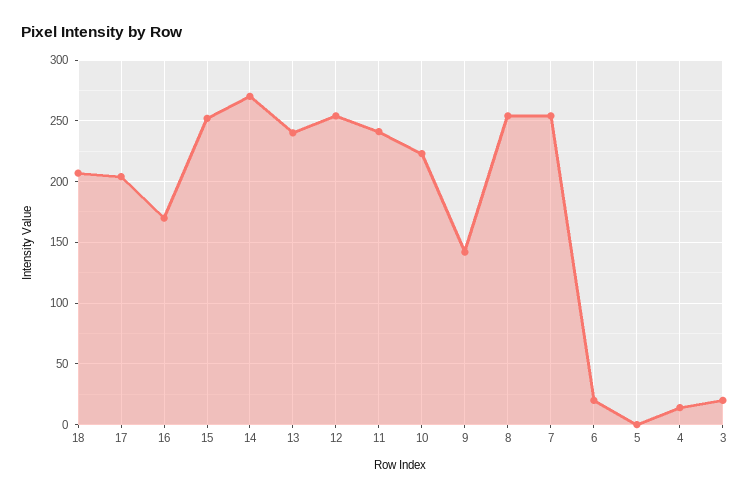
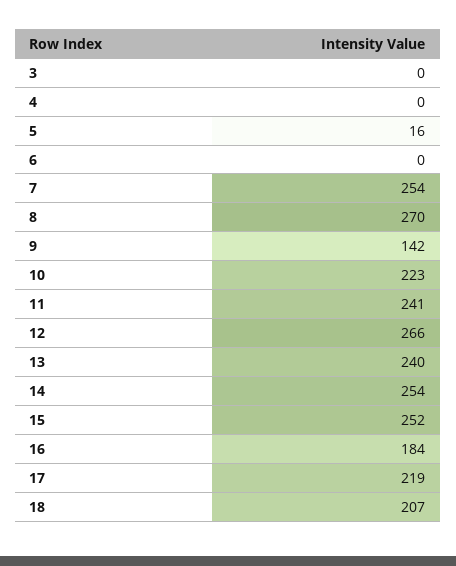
  {
    "18": 207,
-   "17": 205,
+   "17": 219,
-   "16": 170,
+   "16": 184,
    "15": 252,
-   "14": 270,
+   "14": 254,
    "13": 240,
-   "12": 255,
+   "12": 266,
    "11": 241,
    "10": 223,
    "9": 142,
-   "8": 255,
+   "8": 270,
    "7": 254,
-   "6": 20,
+   "6": 0,
-   "5": 0,
+   "5": 16,
-   "4": 15,
+   "4": 0,
-   "3": 20
+   "3": 0
  }

